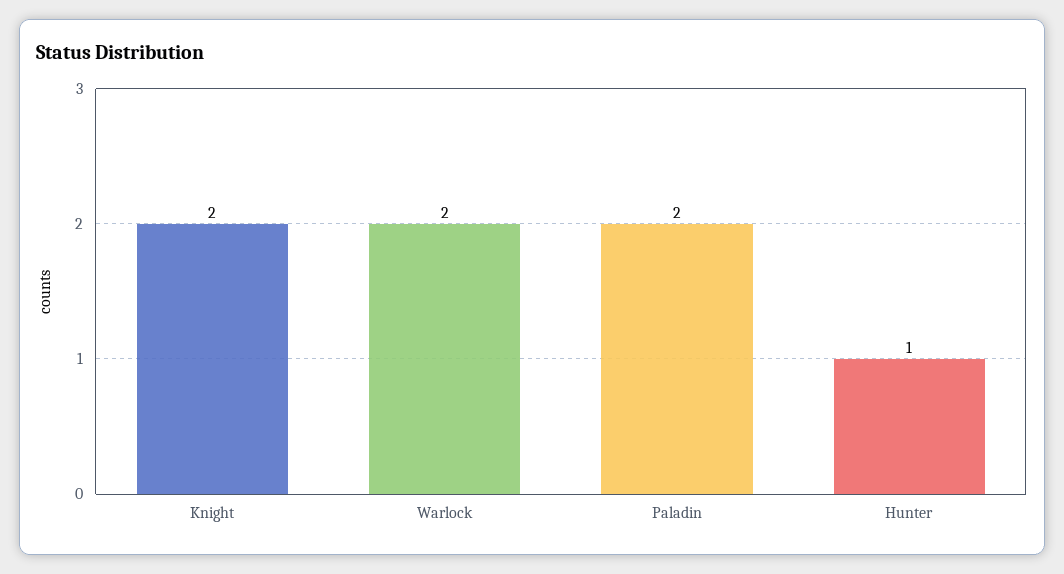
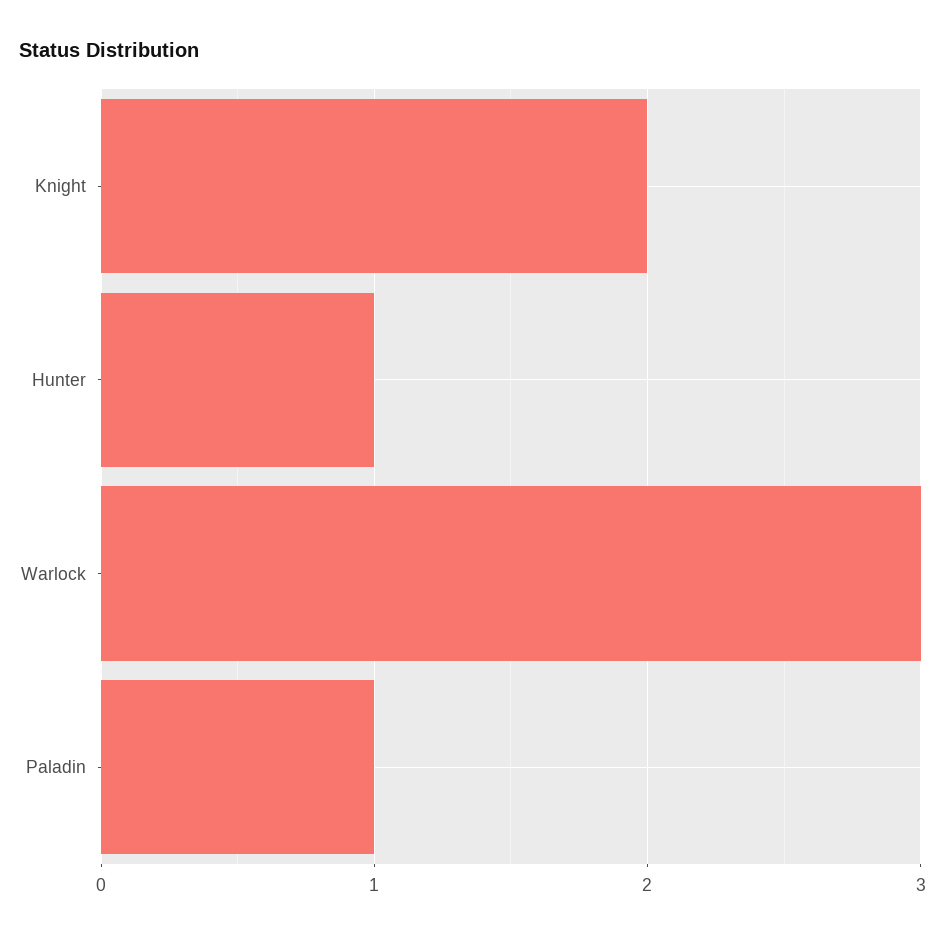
  {
    "Knight": 2,
-   "Warlock": 2,
+   "Warlock": 3,
-   "Paladin": 2,
+   "Paladin": 1,
    "Hunter": 1
  }

